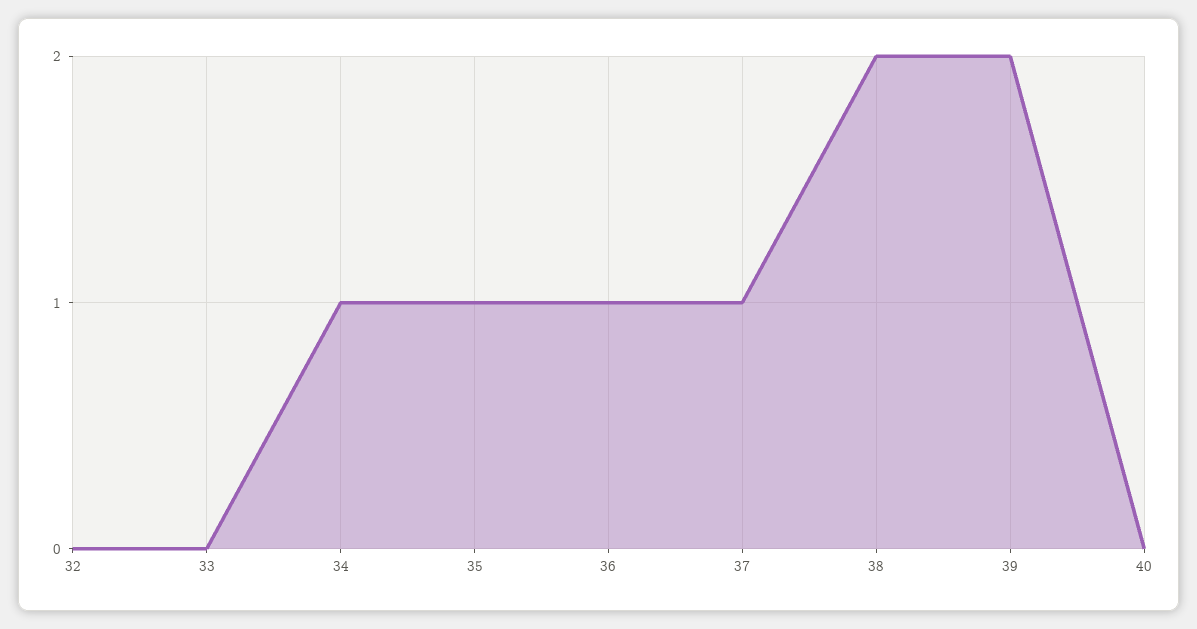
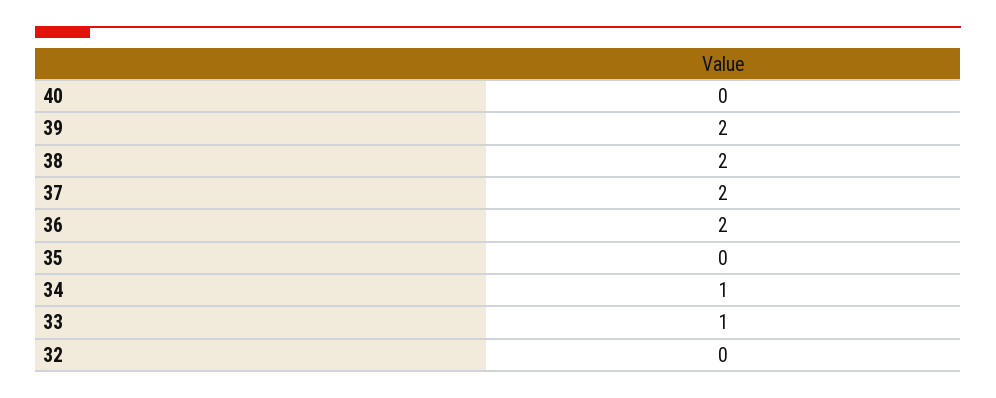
  {
    "32": 0,
-   "33": 0,
+   "33": 1,
    "34": 1,
-   "35": 1,
+   "35": 0,
-   "36": 1,
+   "36": 2,
-   "37": 1,
+   "37": 2,
    "38": 2,
    "39": 2,
    "40": 0
  }

